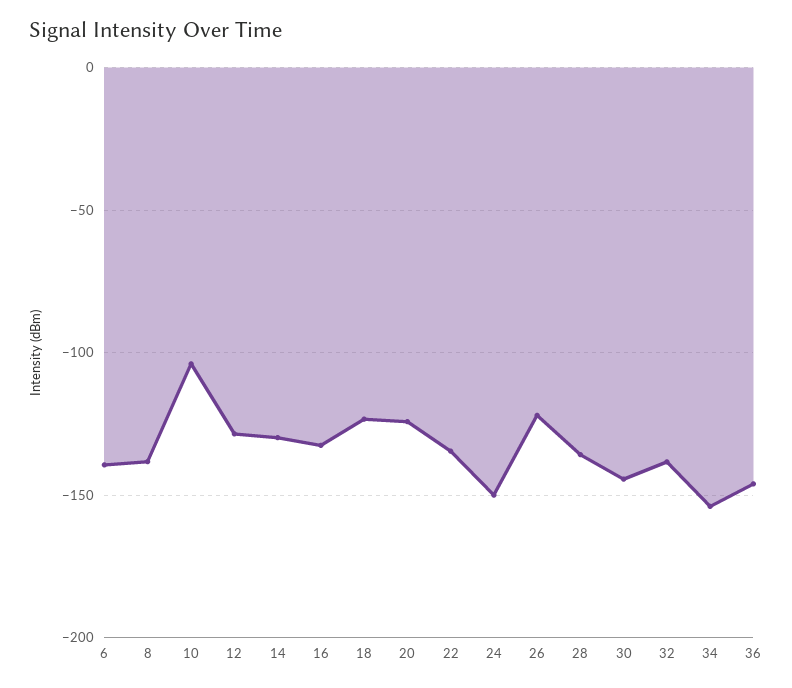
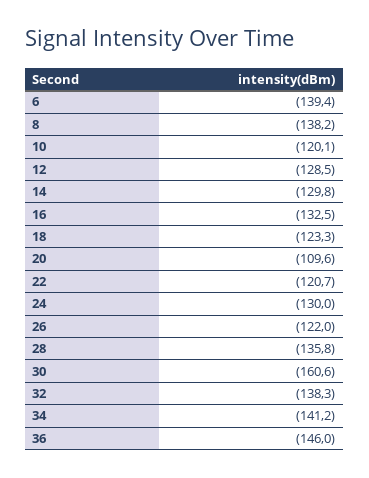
  {
    "6": -139.4,
    "8": -138.2,
-   "10": -105,
+   "10": -120.1,
    "12": -128.5,
    "14": -129.8,
    "16": -132.5,
    "18": -123.3,
-   "20": -125,
+   "20": -109.6,
-   "22": -135,
+   "22": -120.7,
-   "24": -150,
+   "24": -130,
    "26": -122,
    "28": -135.8,
-   "30": -145,
+   "30": -160.6,
    "32": -138.3,
-   "34": -155,
+   "34": -141.2,
    "36": -146
  }

